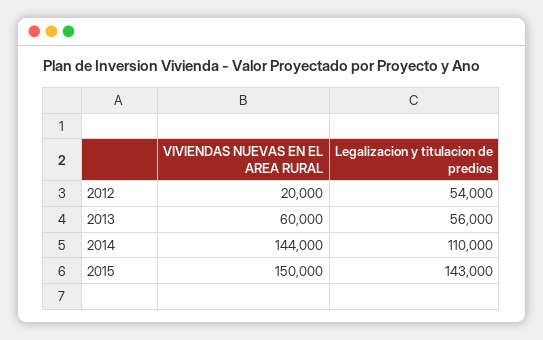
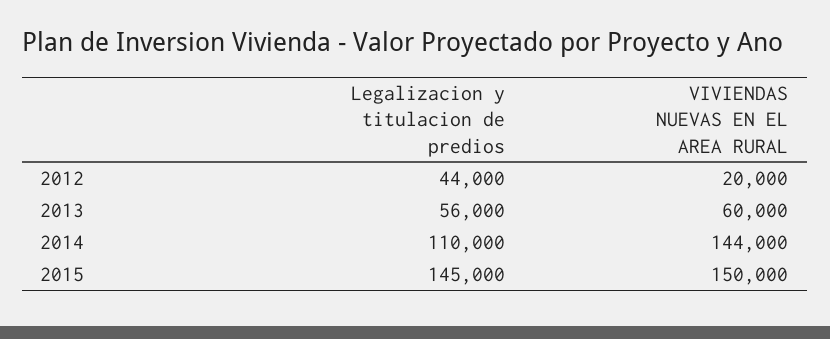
  {
    "VIVIENDAS NUEVAS EN EL AREA RURAL": {
      "2012": 20000,
      "2013": 60000,
      "2014": 144000,
      "2015": 150000
    },
    "Legalizacion y titulacion de predios": {
-     "2012": 54000,
+     "2012": 44000,
      "2013": 56000,
      "2014": 110000,
-     "2015": 143000
+     "2015": 145000
    }
  }

